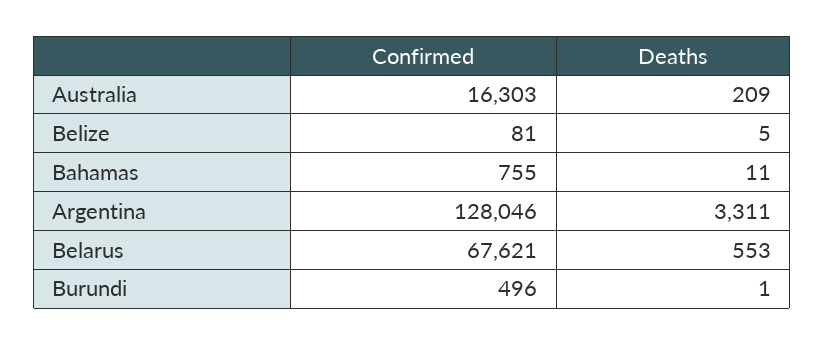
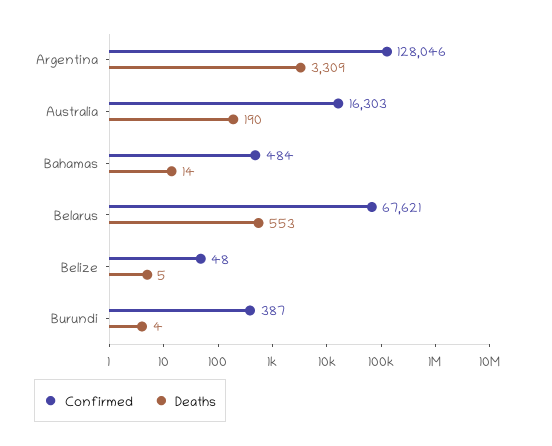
  {
    "Confirmed": {
      "Australia": 16303,
-     "Belize": 81,
+     "Belize": 48,
-     "Bahamas": 755,
+     "Bahamas": 484,
      "Argentina": 128046,
      "Belarus": 67621,
-     "Burundi": 496
+     "Burundi": 387
    },
    "Deaths": {
-     "Australia": 209,
+     "Australia": 190,
      "Belize": 5,
-     "Bahamas": 11,
+     "Bahamas": 14,
-     "Argentina": 3311,
+     "Argentina": 3309,
      "Belarus": 553,
-     "Burundi": 1
+     "Burundi": 4
    }
  }

